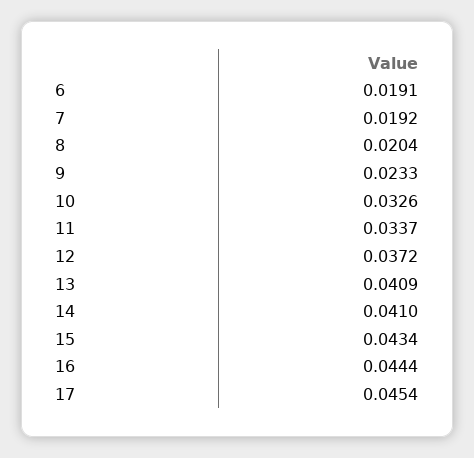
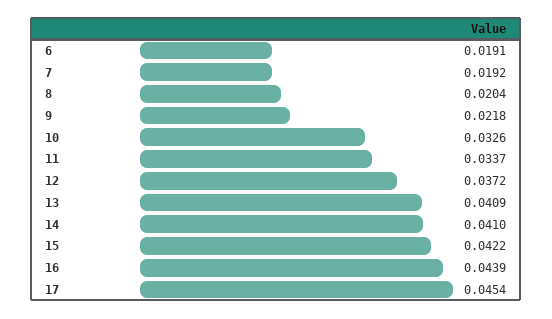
  {
    "6": 0.0191,
    "7": 0.0192,
    "8": 0.0204,
-   "9": 0.0233,
+   "9": 0.0218,
    "10": 0.0326,
    "11": 0.0337,
    "12": 0.0372,
    "13": 0.0409,
    "14": 0.041,
-   "15": 0.0434,
+   "15": 0.0422,
-   "16": 0.0444,
+   "16": 0.0439,
    "17": 0.0454
  }

